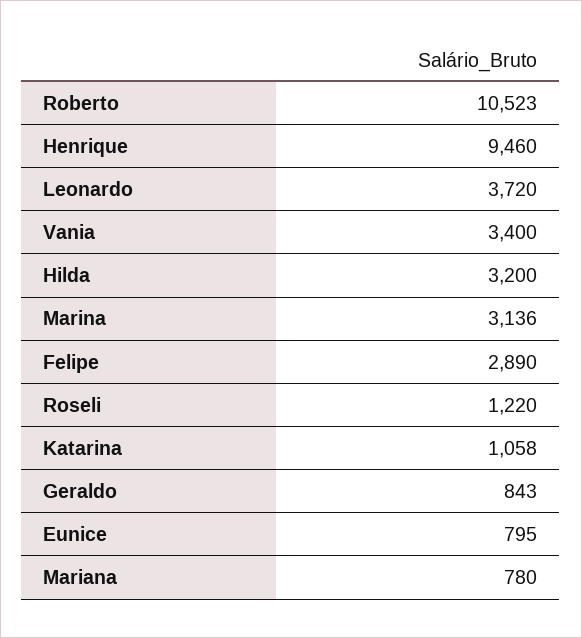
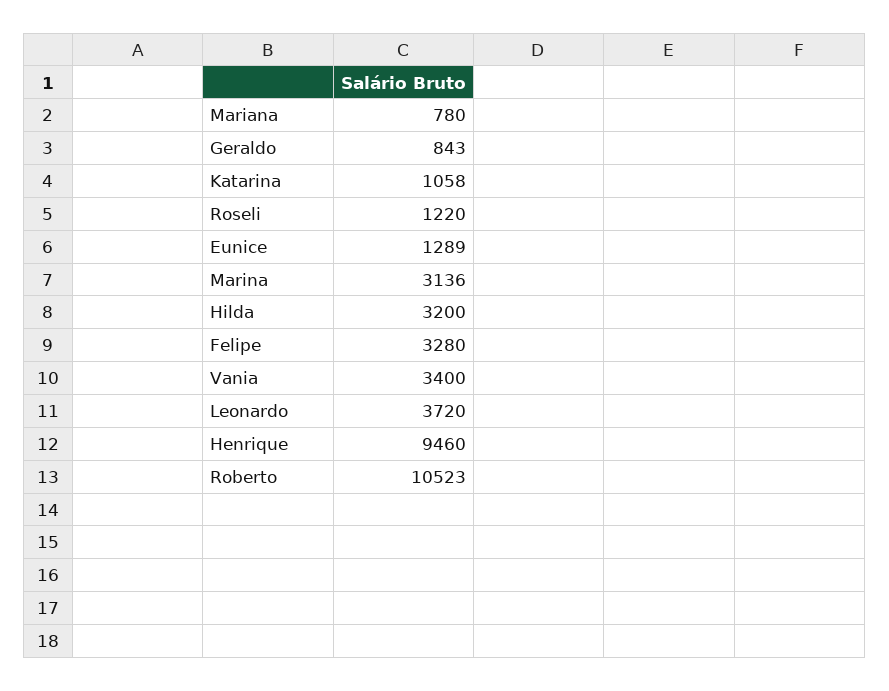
  {
    "Roberto": 10523,
    "Henrique": 9460,
    "Leonardo": 3720,
    "Vania": 3400,
    "Hilda": 3200,
    "Marina": 3136,
-   "Felipe": 2890,
+   "Felipe": 3280,
    "Roseli": 1220,
    "Katarina": 1058,
    "Geraldo": 843,
-   "Eunice": 795,
+   "Eunice": 1289,
    "Mariana": 780
  }

